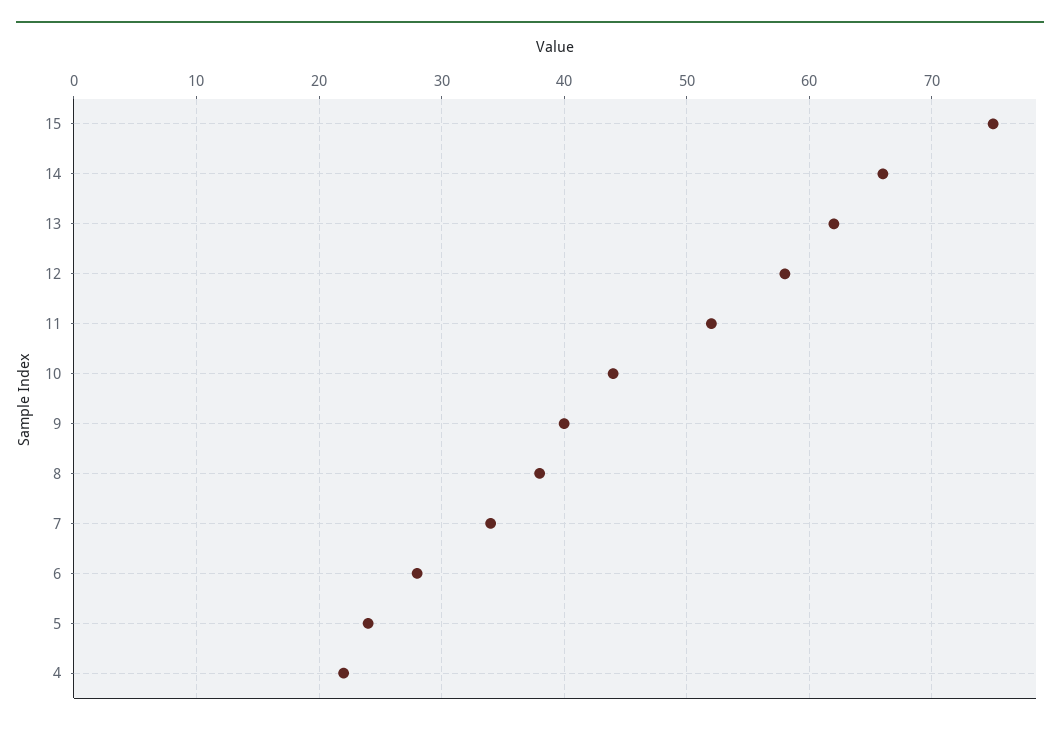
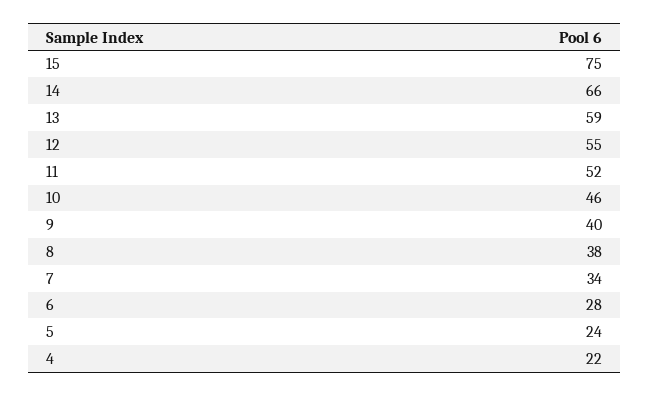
  {
    "15": 75,
    "14": 66,
-   "13": 62,
+   "13": 59,
-   "12": 58,
+   "12": 55,
    "11": 52,
-   "10": 44,
+   "10": 46,
    "9": 40,
    "8": 38,
    "7": 34,
    "6": 28,
    "5": 24,
    "4": 22
  }

